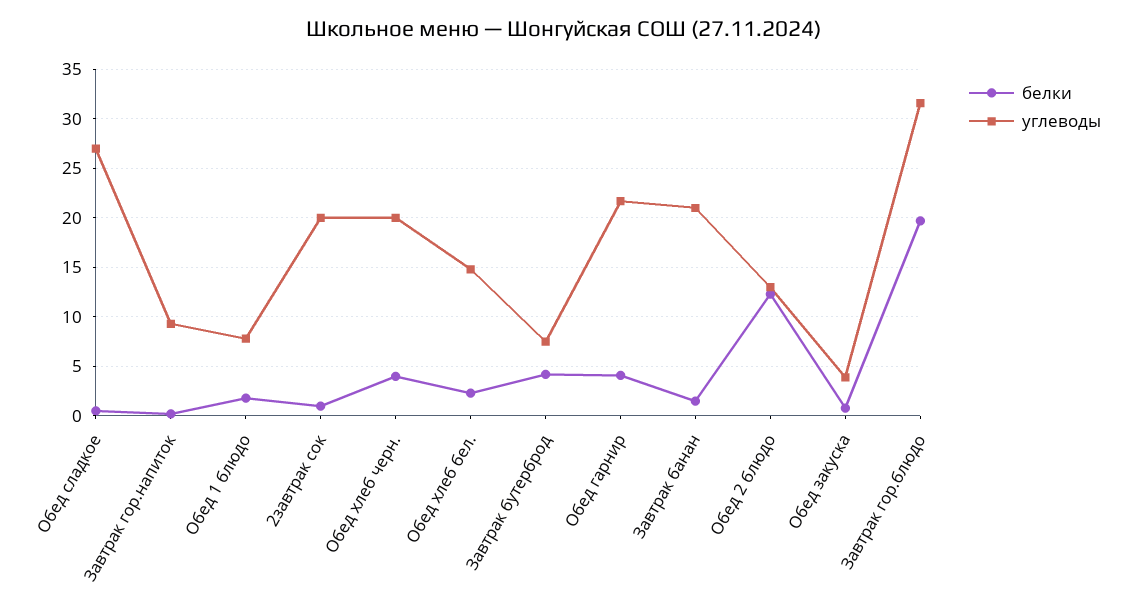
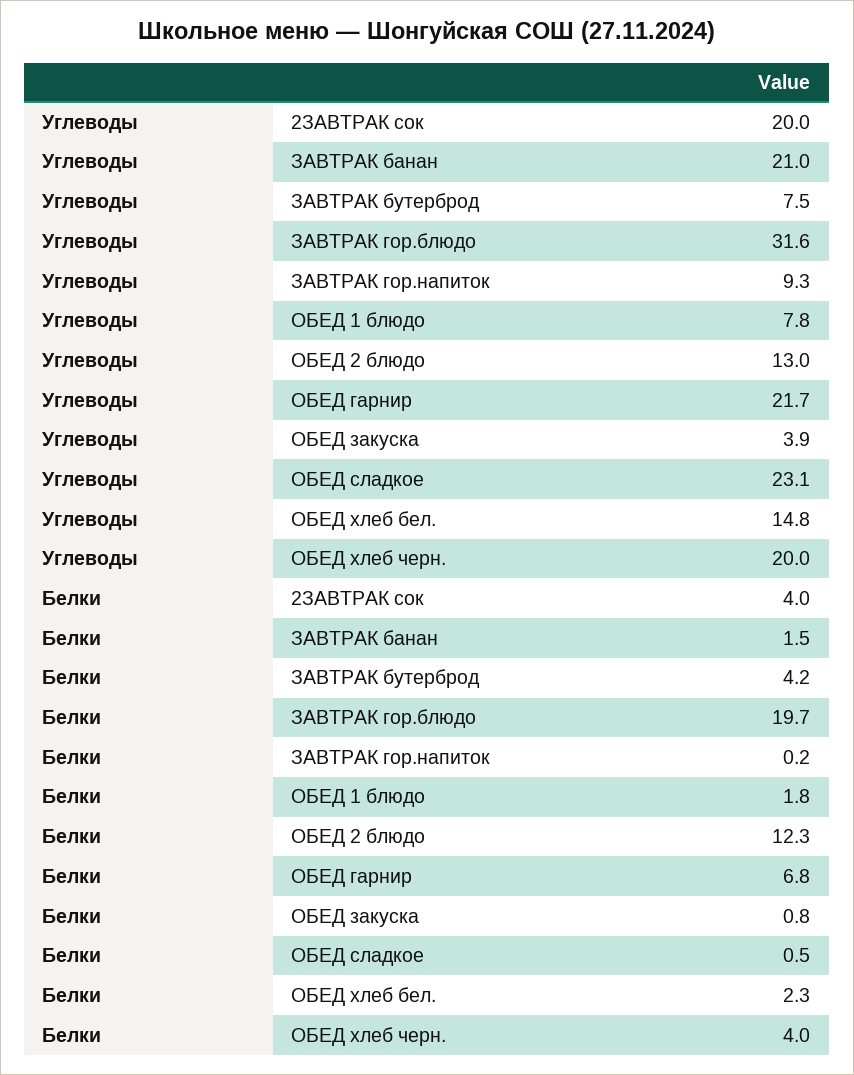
  {
    "белки": {
      "Обед сладкое": 0.5,
      "Завтрак гор.напиток": 0.2,
      "Обед 1 блюдо": 1.8,
-     "2завтрак сок": 1,
+     "2завтрак сок": 4,
      "Обед хлеб черн.": 4,
      "Обед хлеб бел.": 2.3,
      "Завтрак бутерброд": 4.2,
-     "Обед гарнир": 4,
+     "Обед гарнир": 6.8,
      "Завтрак банан": 1.5,
      "Обед 2 блюдо": 12.3,
      "Обед закуска": 0.8,
      "Завтрак гор.блюдо": 19.7
    },
    "углеводы": {
-     "Обед сладкое": 27,
+     "Обед сладкое": 23.1,
      "Завтрак гор.напиток": 9.3,
      "Обед 1 блюдо": 7.8,
      "2завтрак сок": 20,
      "Обед хлеб черн.": 20,
      "Обед хлеб бел.": 14.8,
      "Завтрак бутерброд": 7.5,
      "Обед гарнир": 21.7,
      "Завтрак банан": 21,
      "Обед 2 блюдо": 13,
      "Обед закуска": 3.9,
      "Завтрак гор.блюдо": 31.6
    }
  }

